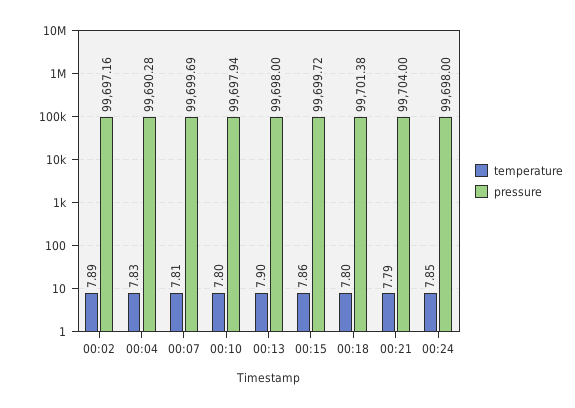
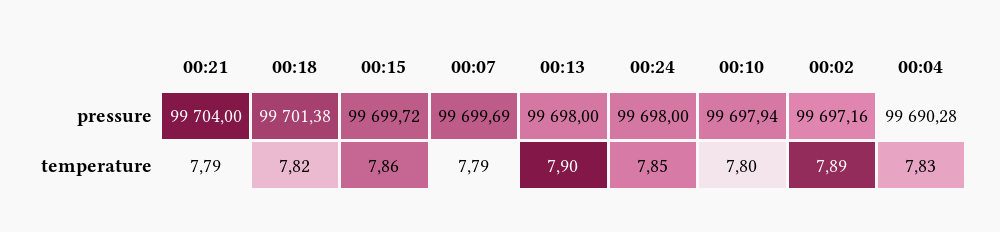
  {
    "temperature": {
      "00:02": 7.89,
      "00:04": 7.83,
-     "00:07": 7.81,
+     "00:07": 7.79,
      "00:10": 7.8,
      "00:13": 7.9,
      "00:15": 7.86,
-     "00:18": 7.8,
+     "00:18": 7.82,
      "00:21": 7.79,
      "00:24": 7.85
    },
    "pressure": {
      "00:02": 99697.16,
      "00:04": 99690.28,
      "00:07": 99699.69,
      "00:10": 99697.94,
      "00:13": 99698,
      "00:15": 99699.72,
      "00:18": 99701.38,
      "00:21": 99704,
      "00:24": 99698
    }
  }

